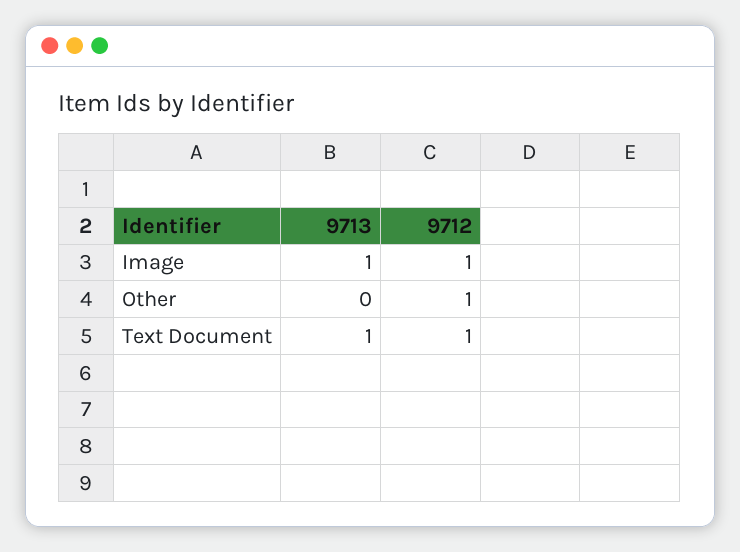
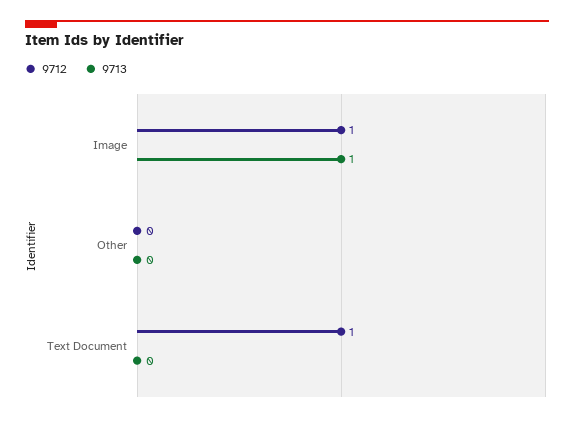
  {
    "9713": {
      "Image": 1,
      "Other": 0,
-     "Text Document": 1
+     "Text Document": 0
    },
    "9712": {
      "Image": 1,
-     "Other": 1,
+     "Other": 0,
      "Text Document": 1
    }
  }

